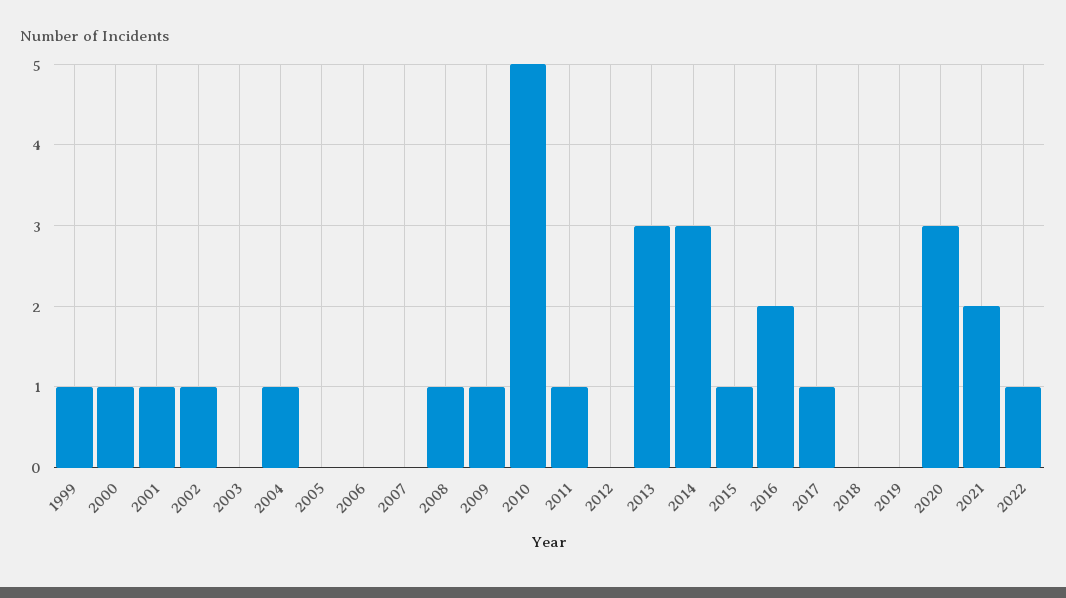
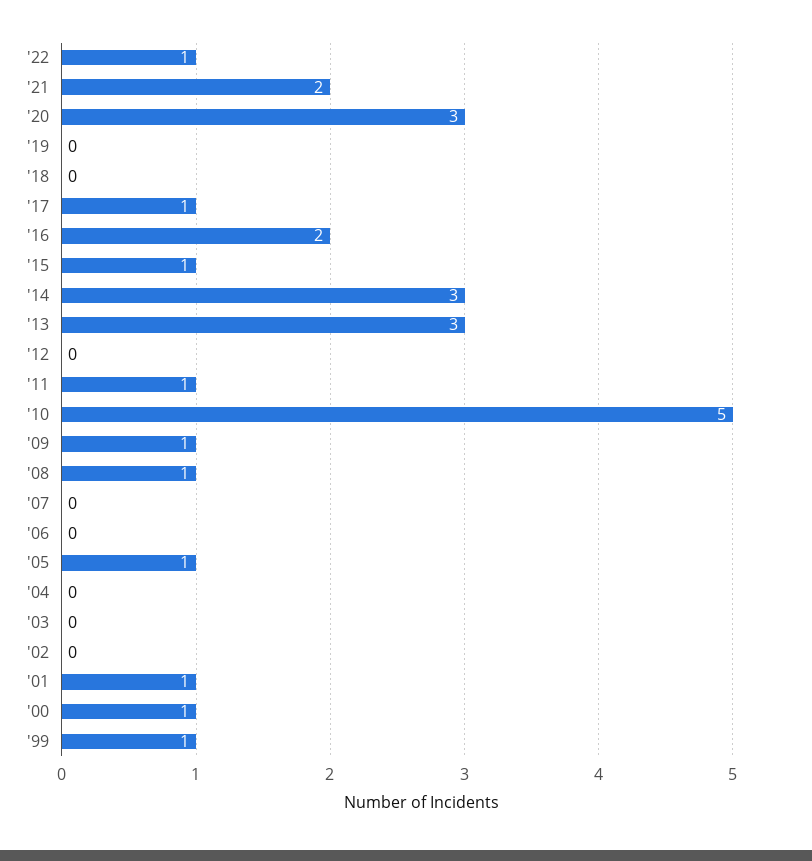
  {
    "1999": 1,
    "2000": 1,
    "2001": 1,
-   "2002": 1,
+   "2002": 0,
    "2003": 0,
-   "2004": 1,
+   "2004": 0,
-   "2005": 0,
+   "2005": 1,
    "2006": 0,
    "2007": 0,
    "2008": 1,
    "2009": 1,
    "2010": 5,
    "2011": 1,
    "2012": 0,
    "2013": 3,
    "2014": 3,
    "2015": 1,
    "2016": 2,
    "2017": 1,
    "2018": 0,
    "2019": 0,
    "2020": 3,
    "2021": 2,
    "2022": 1
  }

